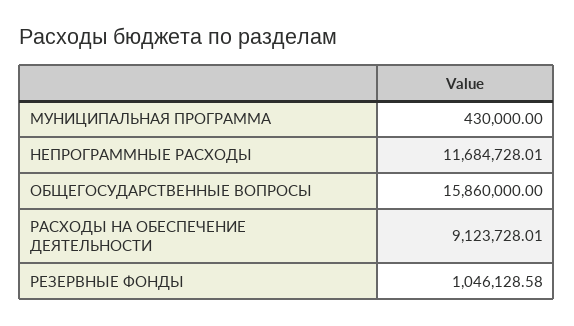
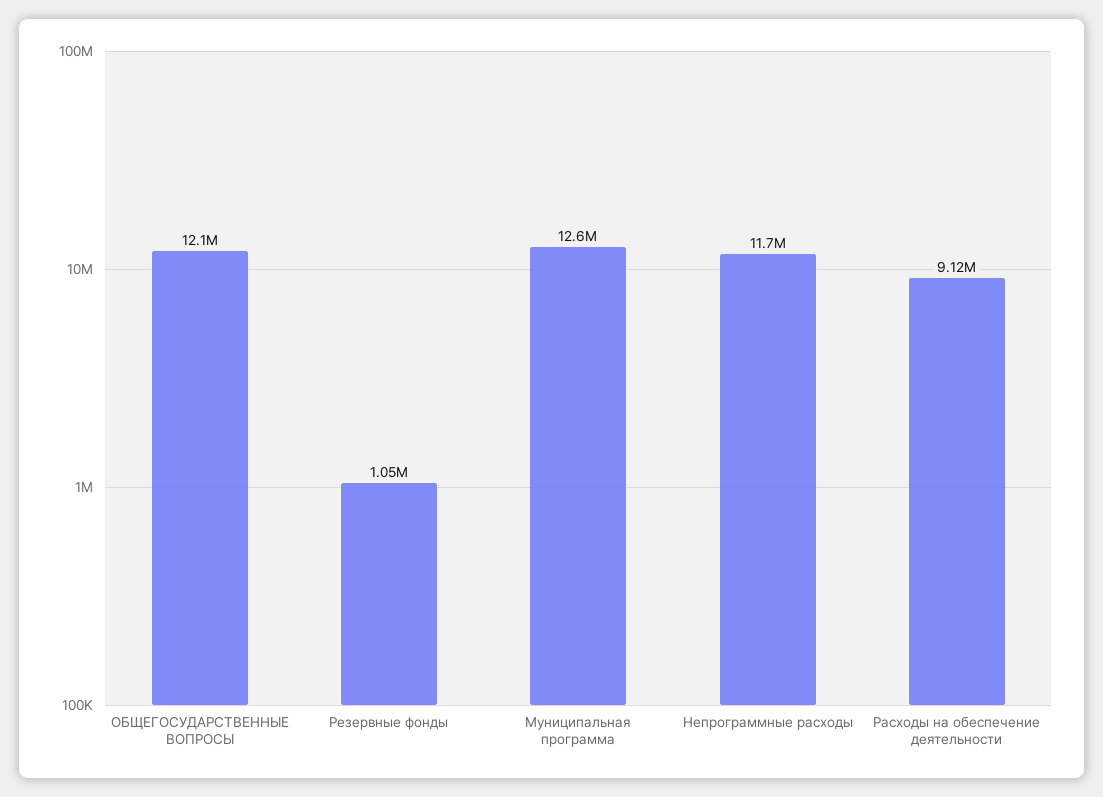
  {
-   "МУНИЦИПАЛЬНАЯ ПРОГРАММА": 430000,
+   "МУНИЦИПАЛЬНАЯ ПРОГРАММА": 12600000,
    "НЕПРОГРАММНЫЕ РАСХОДЫ": 11684728.01,
-   "ОБЩЕГОСУДАРСТВЕННЫЕ ВОПРОСЫ": 15860000,
+   "ОБЩЕГОСУДАРСТВЕННЫЕ ВОПРОСЫ": 12100000,
    "РАСХОДЫ НА ОБЕСПЕЧЕНИЕ ДЕЯТЕЛЬНОСТИ": 9123728.01,
    "РЕЗЕРВНЫЕ ФОНДЫ": 1046128.58
  }

